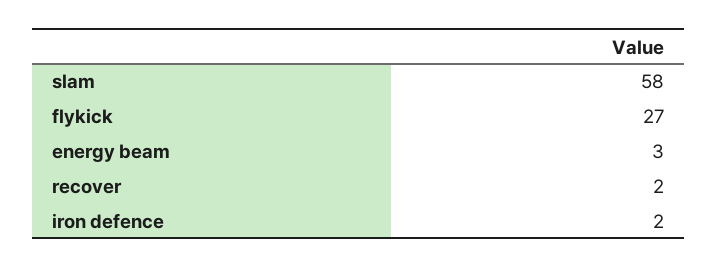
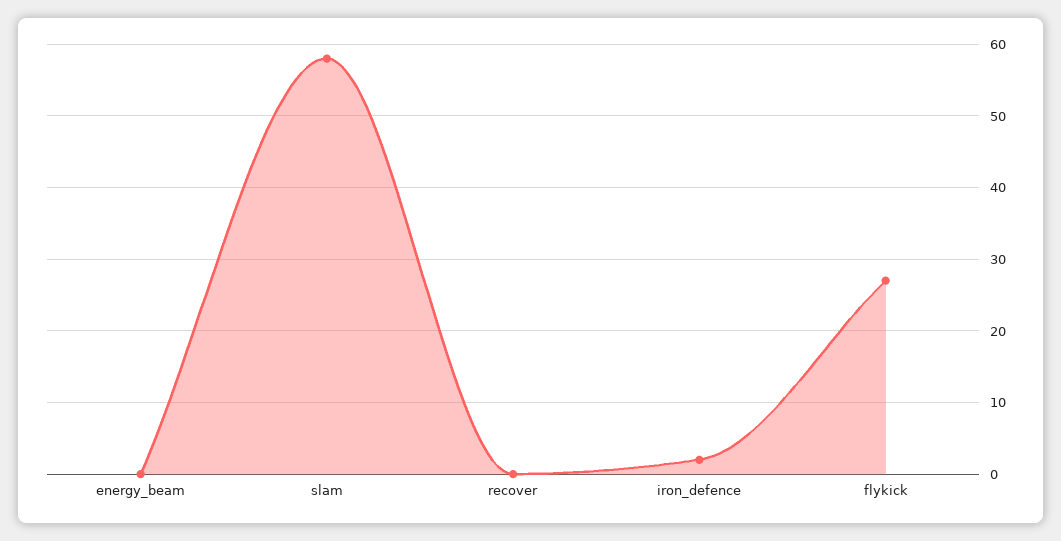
  {
    "slam": 58,
    "flykick": 27,
-   "energy beam": 3,
+   "energy beam": 0,
-   "recover": 2,
+   "recover": 0,
    "iron defence": 2
  }

